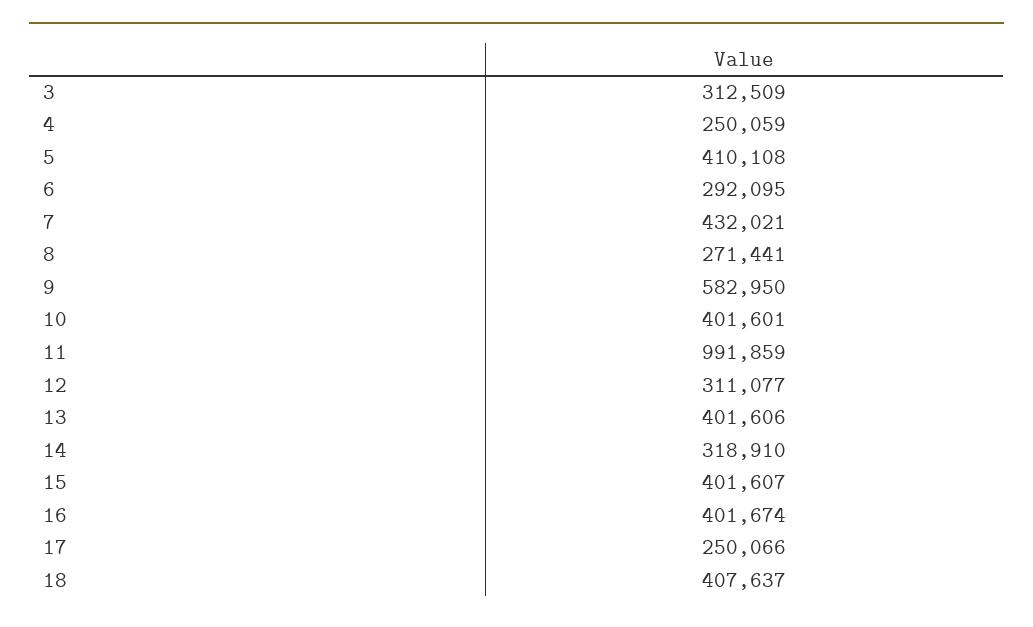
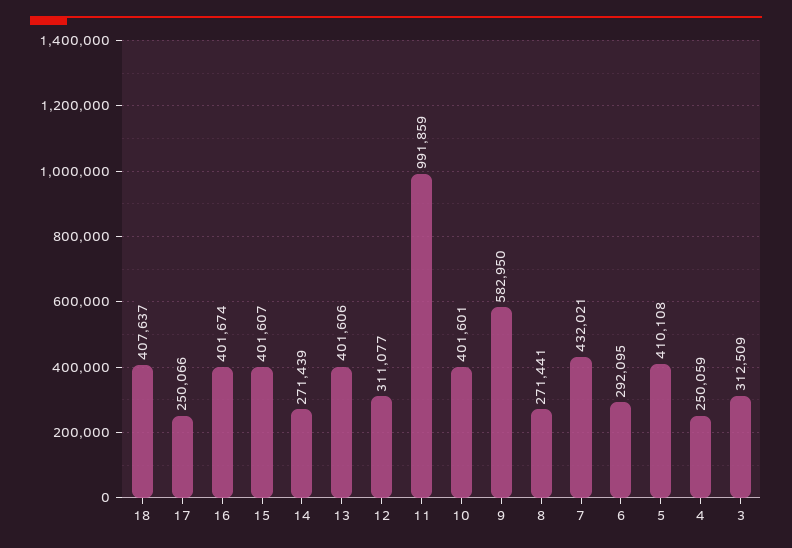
  {
    "3": 312509,
    "4": 250059,
    "5": 410108,
    "6": 292095,
    "7": 432021,
    "8": 271441,
    "9": 582950,
    "10": 401601,
    "11": 991859,
    "12": 311077,
    "13": 401606,
-   "14": 318910,
+   "14": 271439,
    "15": 401607,
    "16": 401674,
    "17": 250066,
    "18": 407637
  }

